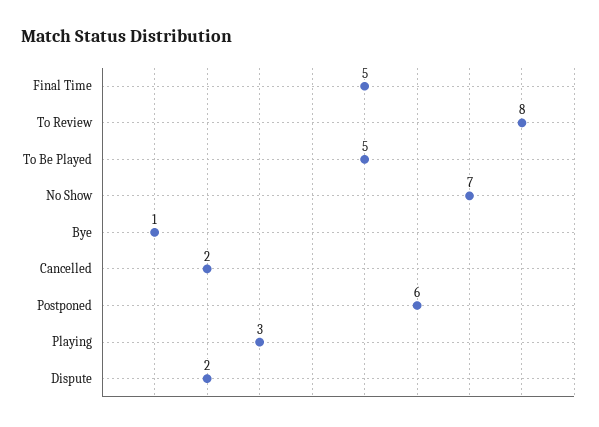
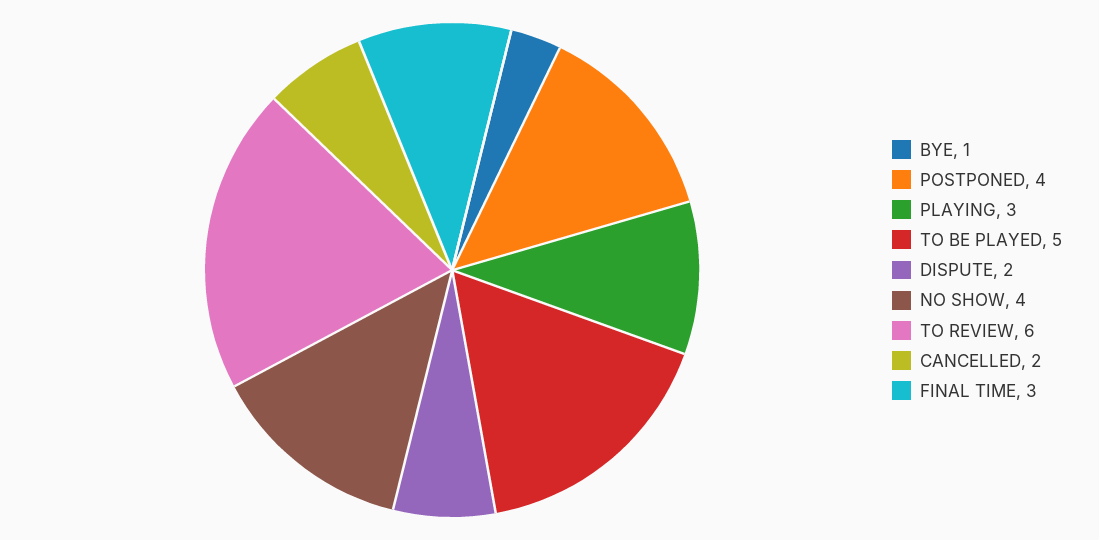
  {
-   "Final Time": 5,
+   "Final Time": 3,
-   "To Review": 8,
+   "To Review": 6,
    "To Be Played": 5,
-   "No Show": 7,
+   "No Show": 4,
    "Bye": 1,
    "Cancelled": 2,
-   "Postponed": 6,
+   "Postponed": 4,
    "Playing": 3,
    "Dispute": 2
  }

